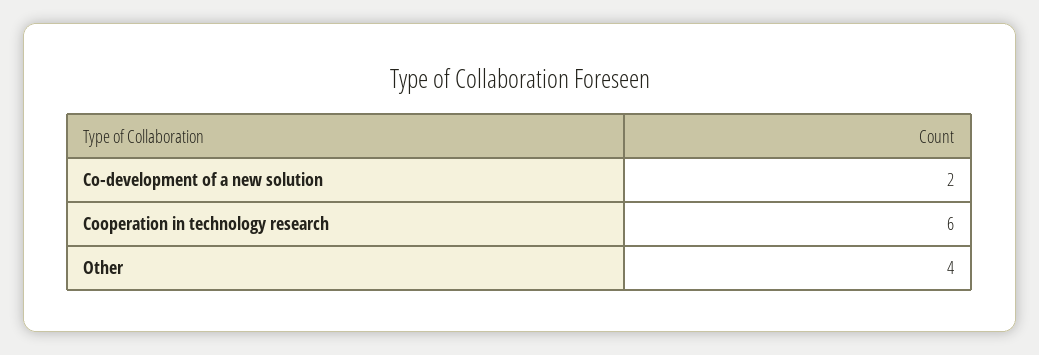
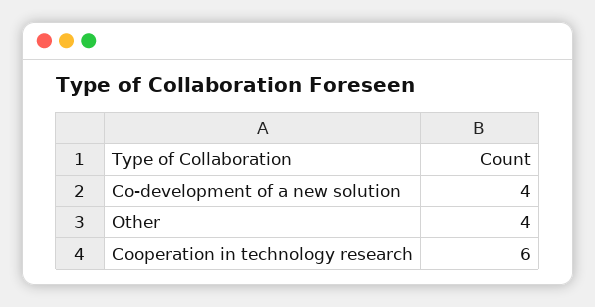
  {
-   "Co-development of a new solution": 2,
+   "Co-development of a new solution": 4,
    "Cooperation in technology research": 6,
    "Other": 4
  }

